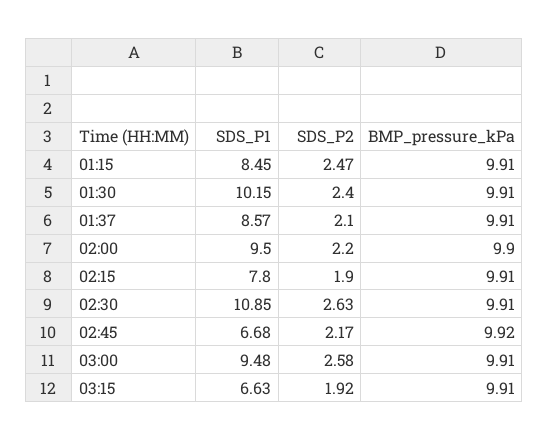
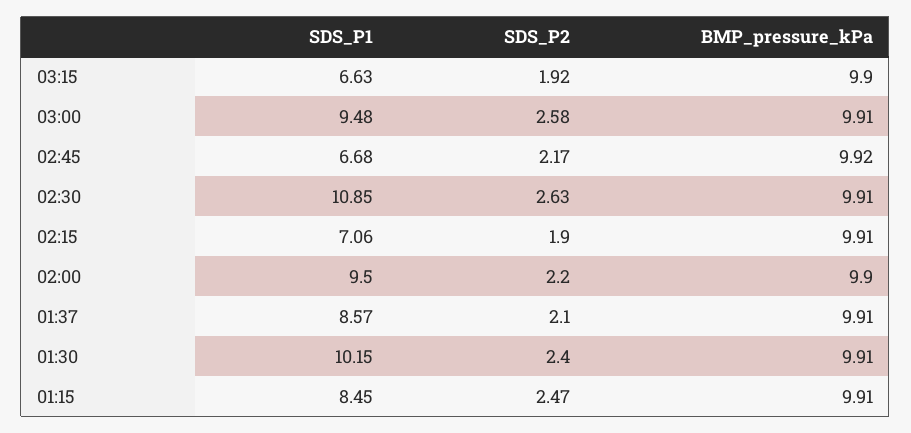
  {
    "SDS_P1": {
      "01:15": 8.45,
      "01:30": 10.15,
      "01:37": 8.57,
      "02:00": 9.5,
-     "02:15": 7.8,
+     "02:15": 7.06,
      "02:30": 10.85,
      "02:45": 6.68,
      "03:00": 9.48,
      "03:15": 6.63
    },
    "SDS_P2": {
      "01:15": 2.47,
      "01:30": 2.4,
      "01:37": 2.1,
      "02:00": 2.2,
      "02:15": 1.9,
      "02:30": 2.63,
      "02:45": 2.17,
      "03:00": 2.58,
      "03:15": 1.92
    },
    "BMP_pressure_kPa": {
      "01:15": 9.91,
      "01:30": 9.91,
      "01:37": 9.91,
      "02:00": 9.9,
      "02:15": 9.91,
      "02:30": 9.91,
      "02:45": 9.92,
      "03:00": 9.91,
-     "03:15": 9.91
+     "03:15": 9.9
    }
  }

